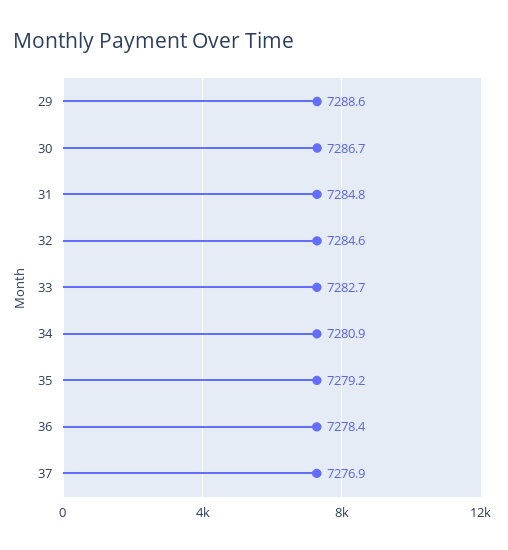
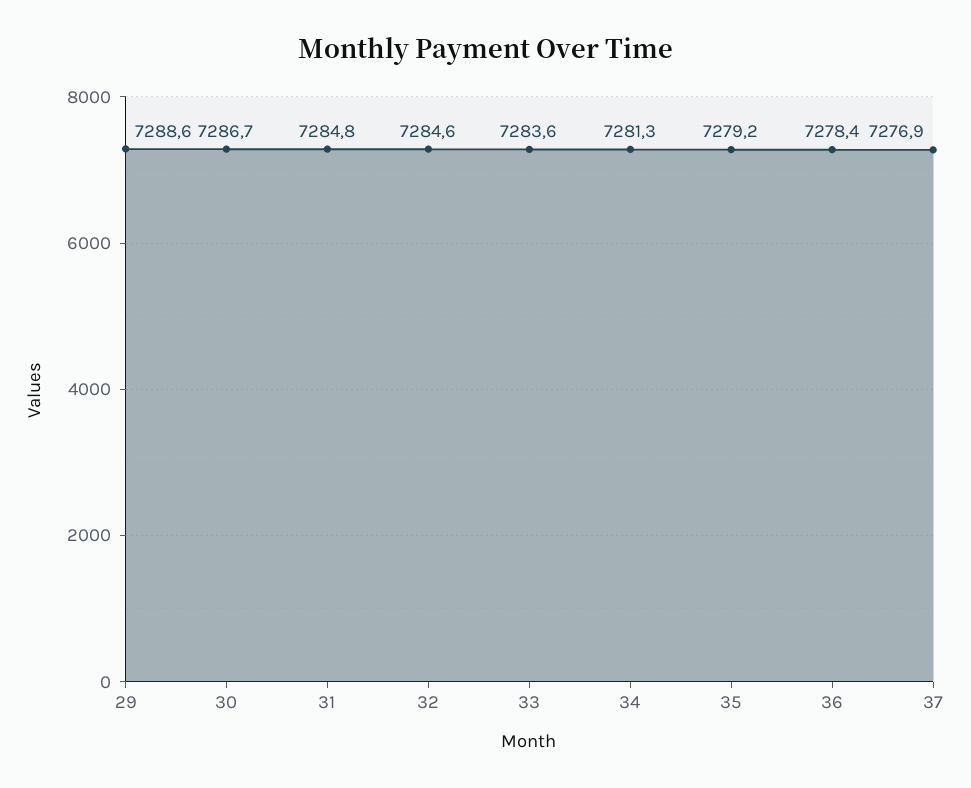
  {
    "29": 7288.6,
    "30": 7286.7,
    "31": 7284.8,
    "32": 7284.6,
-   "33": 7282.7,
+   "33": 7283.6,
-   "34": 7280.9,
+   "34": 7281.3,
    "35": 7279.2,
    "36": 7278.4,
    "37": 7276.9
  }

